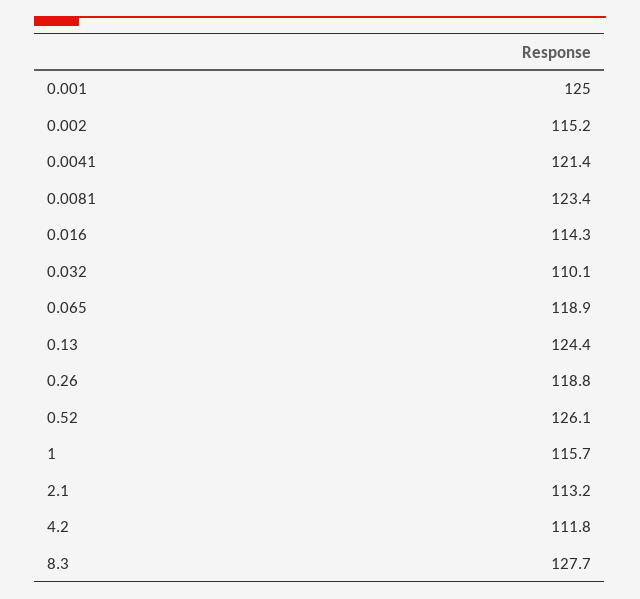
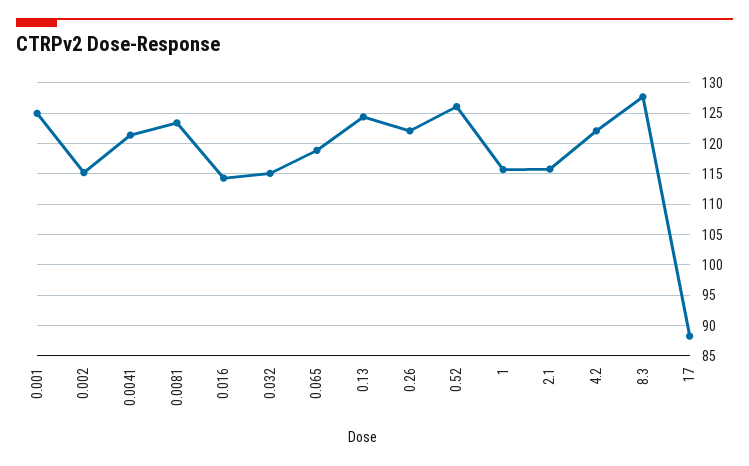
  {
    "0.001": 125,
    "0.002": 115.2,
    "0.0041": 121.4,
    "0.0081": 123.4,
    "0.016": 114.3,
-   "0.032": 110.1,
+   "0.032": 115,
    "0.065": 118.9,
    "0.13": 124.4,
-   "0.26": 118.8,
+   "0.26": 122,
    "0.52": 126.1,
    "1": 115.7,
-   "2.1": 113.2,
+   "2.1": 116,
-   "4.2": 111.8,
+   "4.2": 122,
-   "8.3": 127.7
+   "8.3": 127.7,
+   "17": 88
  }

